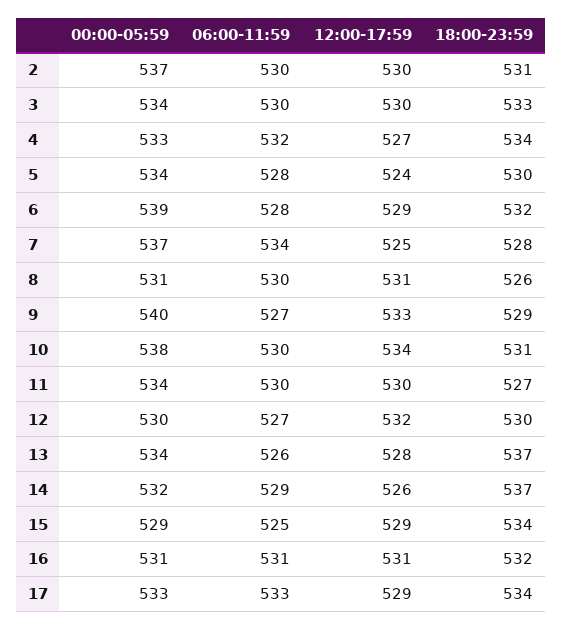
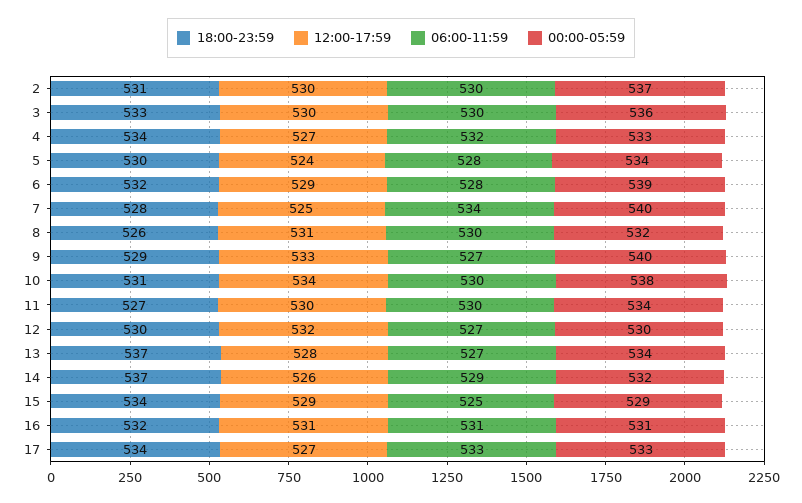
  {
    "00:00-05:59": {
      "2": 537,
-     "3": 534,
+     "3": 536,
      "4": 533,
      "5": 534,
      "6": 539,
-     "7": 537,
+     "7": 540,
-     "8": 531,
+     "8": 532,
      "9": 540,
      "10": 538,
      "11": 534,
      "12": 530,
      "13": 534,
      "14": 532,
      "15": 529,
      "16": 531,
      "17": 533
    },
    "06:00-11:59": {
      "2": 530,
      "3": 530,
      "4": 532,
      "5": 528,
      "6": 528,
      "7": 534,
      "8": 530,
      "9": 527,
      "10": 530,
      "11": 530,
      "12": 527,
-     "13": 526,
+     "13": 527,
      "14": 529,
      "15": 525,
      "16": 531,
      "17": 533
    },
    "12:00-17:59": {
      "2": 530,
      "3": 530,
      "4": 527,
      "5": 524,
      "6": 529,
      "7": 525,
      "8": 531,
      "9": 533,
      "10": 534,
      "11": 530,
      "12": 532,
      "13": 528,
      "14": 526,
      "15": 529,
      "16": 531,
-     "17": 529
+     "17": 527
    },
    "18:00-23:59": {
      "2": 531,
      "3": 533,
      "4": 534,
      "5": 530,
      "6": 532,
      "7": 528,
      "8": 526,
      "9": 529,
      "10": 531,
      "11": 527,
      "12": 530,
      "13": 537,
      "14": 537,
      "15": 534,
      "16": 532,
      "17": 534
    }
  }

